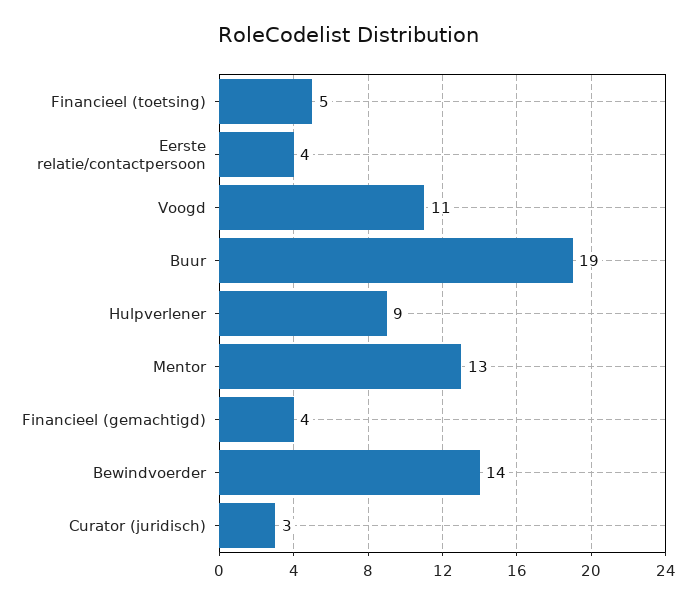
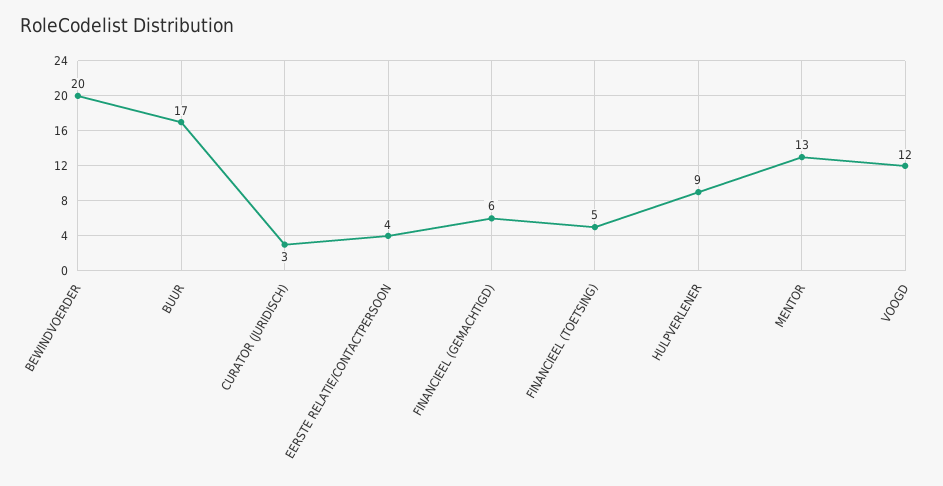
  {
    "Financieel (toetsing)": 5,
    "Eerste relatie/contactpersoon": 4,
-   "Voogd": 11,
+   "Voogd": 12,
-   "Buur": 19,
+   "Buur": 17,
    "Hulpverlener": 9,
    "Mentor": 13,
-   "Financieel (gemachtigd)": 4,
+   "Financieel (gemachtigd)": 6,
-   "Bewindvoerder": 14,
+   "Bewindvoerder": 20,
    "Curator (juridisch)": 3
  }

